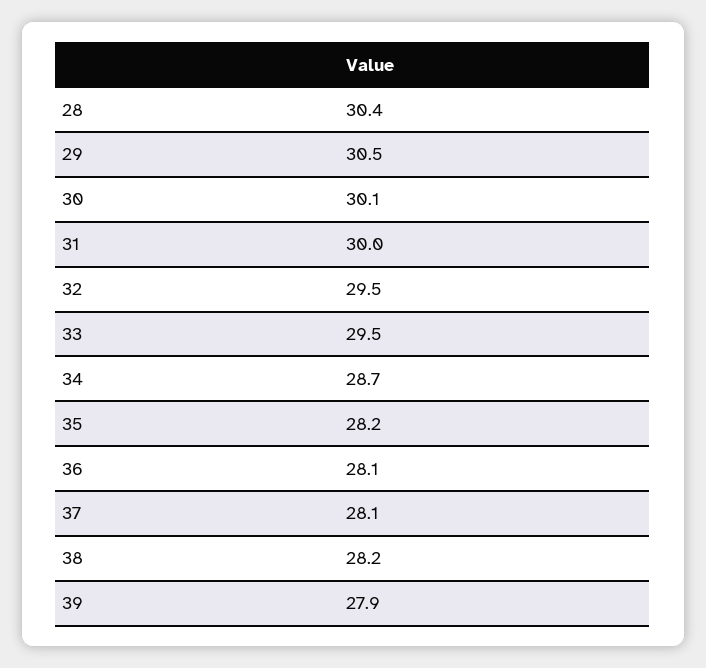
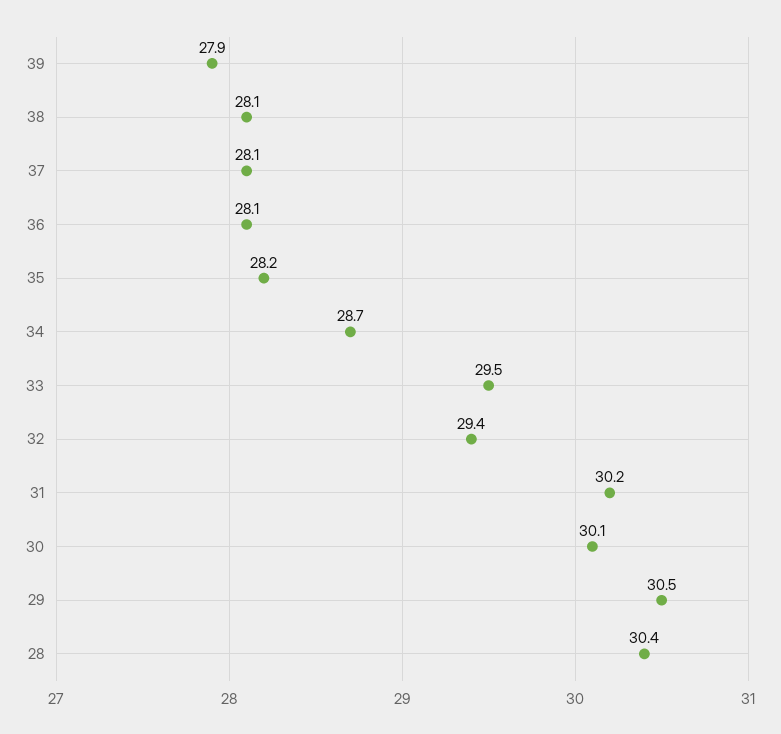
  {
    "28": 30.4,
    "29": 30.5,
    "30": 30.1,
-   "31": 30,
+   "31": 30.2,
-   "32": 29.5,
+   "32": 29.4,
    "33": 29.5,
    "34": 28.7,
    "35": 28.2,
    "36": 28.1,
    "37": 28.1,
-   "38": 28.2,
+   "38": 28.1,
    "39": 27.9
  }

